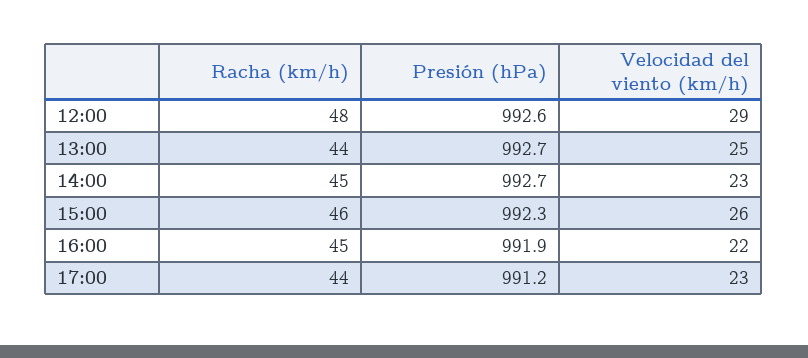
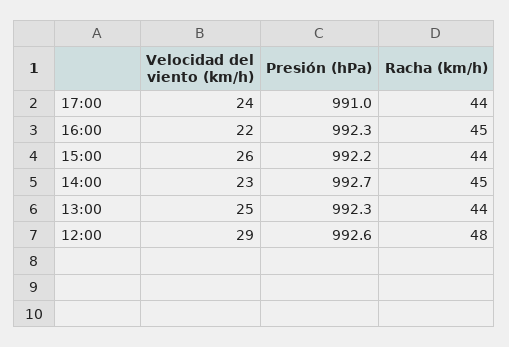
  {
    "Racha (km/h)": {
      "12:00": 48,
      "13:00": 44,
      "14:00": 45,
-     "15:00": 46,
+     "15:00": 44,
      "16:00": 45,
      "17:00": 44
    },
    "Presión (hPa)": {
      "12:00": 992.6,
-     "13:00": 992.7,
+     "13:00": 992.3,
      "14:00": 992.7,
-     "15:00": 992.3,
+     "15:00": 992.2,
-     "16:00": 991.9,
+     "16:00": 992.3,
-     "17:00": 991.2
+     "17:00": 991
    },
    "Velocidad del viento (km/h)": {
      "12:00": 29,
      "13:00": 25,
      "14:00": 23,
      "15:00": 26,
      "16:00": 22,
-     "17:00": 23
+     "17:00": 24
    }
  }

